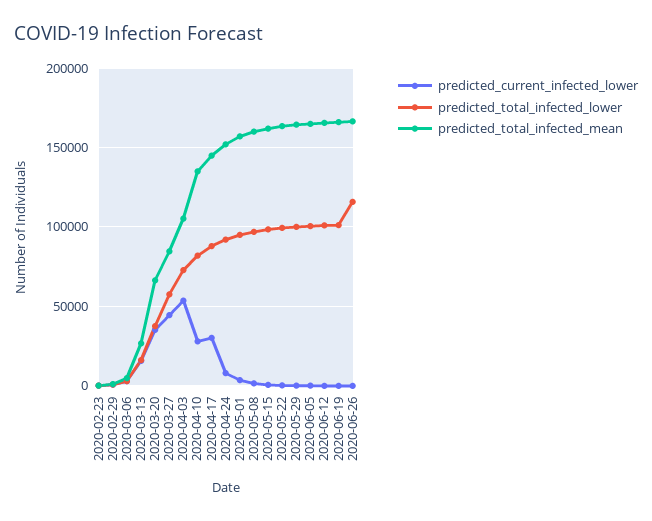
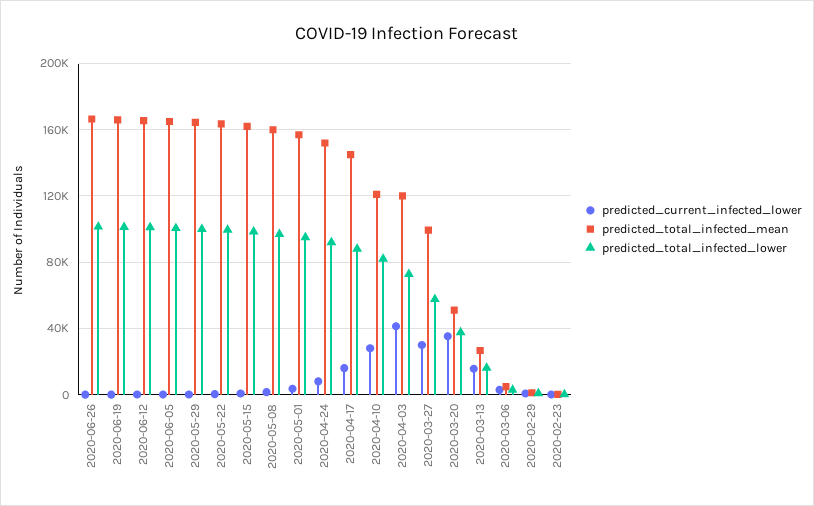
  {
    "predicted_current_infected_lower": {
      "2020-02-23": 0,
      "2020-02-29": 0,
      "2020-03-06": 5000,
      "2020-03-13": 15000,
      "2020-03-20": 35000,
-     "2020-03-27": 45000,
+     "2020-03-27": 30000,
-     "2020-04-03": 55000,
+     "2020-04-03": 40000,
      "2020-04-10": 30000,
-     "2020-04-17": 30000,
+     "2020-04-17": 15000,
      "2020-04-24": 10000,
      "2020-05-01": 5000,
      "2020-05-08": 0,
      "2020-05-15": 0,
      "2020-05-22": 0,
      "2020-05-29": 0,
      "2020-06-05": 0,
      "2020-06-12": 0,
      "2020-06-19": 0,
      "2020-06-26": 0
    },
    "predicted_total_infected_lower": {
      "2020-02-23": 0,
      "2020-02-29": 0,
      "2020-03-06": 5000,
      "2020-03-13": 15000,
      "2020-03-20": 40000,
      "2020-03-27": 60000,
      "2020-04-03": 75000,
      "2020-04-10": 80000,
      "2020-04-17": 90000,
      "2020-04-24": 90000,
      "2020-05-01": 95000,
      "2020-05-08": 95000,
      "2020-05-15": 100000,
      "2020-05-22": 100000,
      "2020-05-29": 100000,
      "2020-06-05": 100000,
      "2020-06-12": 100000,
      "2020-06-19": 100000,
-     "2020-06-26": 115000
+     "2020-06-26": 100000
    },
    "predicted_total_infected_mean": {
      "2020-02-23": 0,
      "2020-02-29": 0,
      "2020-03-06": 5000,
      "2020-03-13": 25000,
-     "2020-03-20": 65000,
+     "2020-03-20": 50000,
-     "2020-03-27": 85000,
+     "2020-03-27": 100000,
-     "2020-04-03": 105000,
+     "2020-04-03": 120000,
-     "2020-04-10": 135000,
+     "2020-04-10": 120000,
      "2020-04-17": 145000,
      "2020-04-24": 150000,
      "2020-05-01": 155000,
      "2020-05-08": 160000,
      "2020-05-15": 160000,
      "2020-05-22": 165000,
      "2020-05-29": 165000,
      "2020-06-05": 165000,
      "2020-06-12": 165000,
      "2020-06-19": 165000,
      "2020-06-26": 165000
    }
  }

